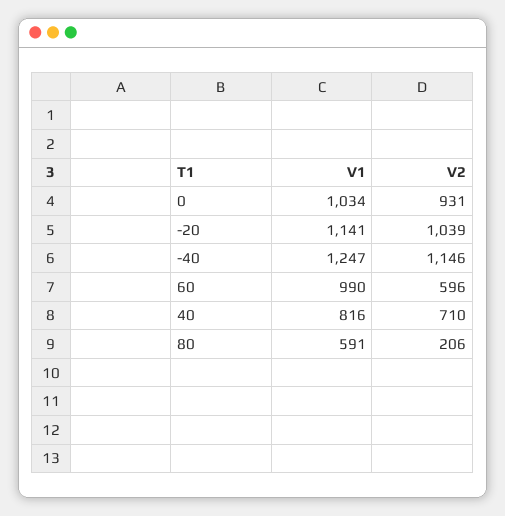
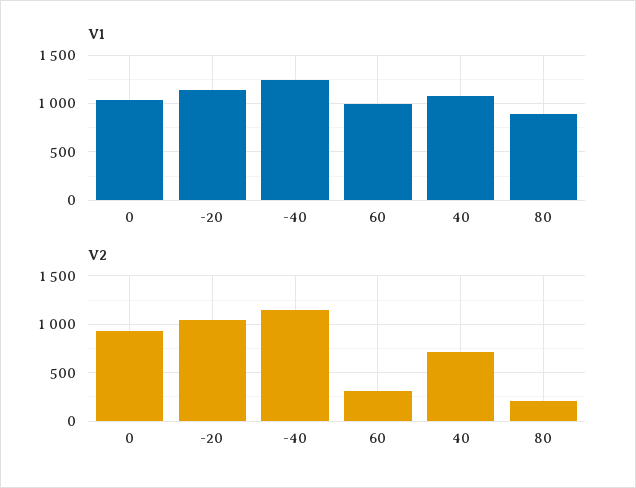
  {
    "V1": {
      "0": 1034,
      "-20": 1141,
      "-40": 1247,
      "60": 990,
-     "40": 816,
+     "40": 1100,
-     "80": 591
+     "80": 900
    },
    "V2": {
      "0": 931,
      "-20": 1039,
      "-40": 1146,
-     "60": 596,
+     "60": 300,
      "40": 710,
      "80": 206
    }
  }

